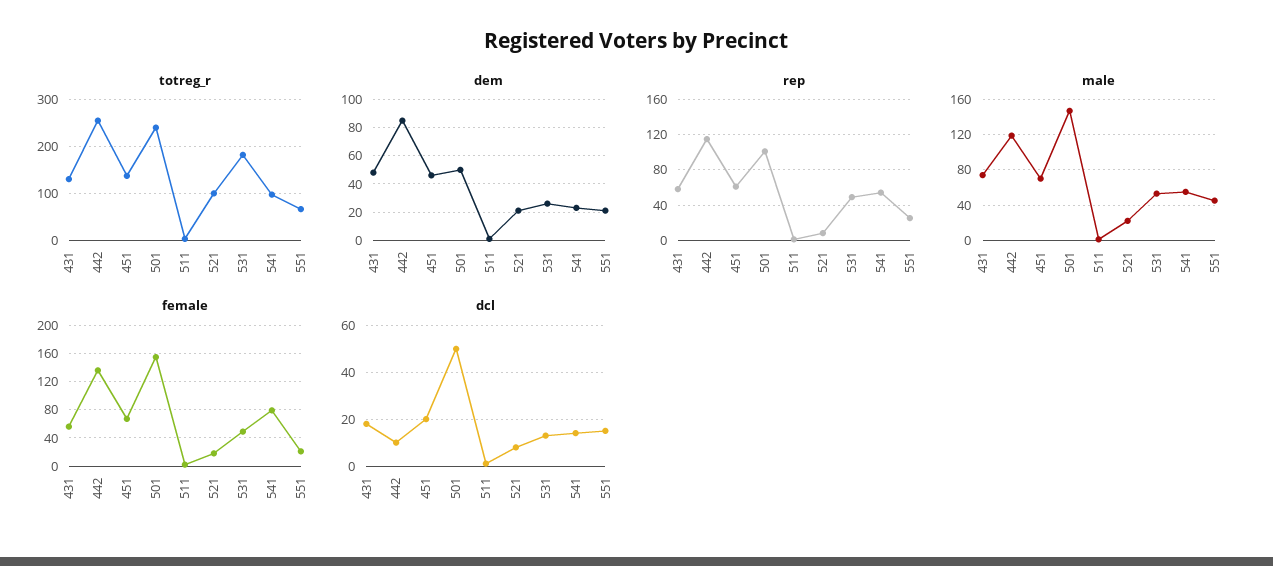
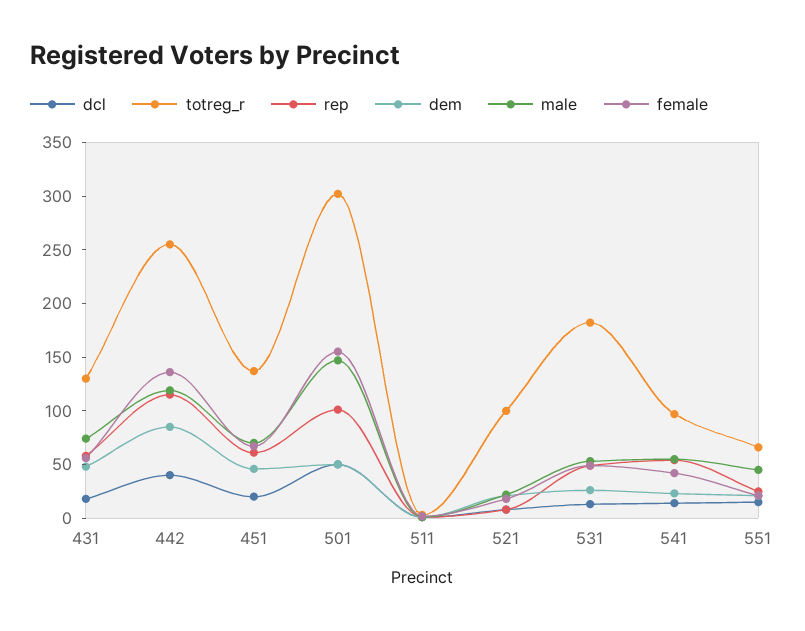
  {
    "totreg_r": {
      "431": 130,
      "442": 260,
      "451": 140,
-     "501": 240,
+     "501": 300,
      "511": 0,
      "521": 100,
      "531": 180,
      "541": 100,
      "551": 70
    },
    "dem": {
      "431": 50,
      "442": 85,
      "451": 45,
      "501": 50,
      "511": 0,
      "521": 20,
      "531": 25,
      "541": 25,
      "551": 20
    },
    "rep": {
      "431": 60,
      "442": 120,
      "451": 60,
      "501": 100,
      "511": 0,
      "521": 10,
      "531": 50,
      "541": 50,
      "551": 30
    },
    "male": {
      "431": 70,
      "442": 120,
      "451": 70,
      "501": 150,
      "511": 0,
      "521": 20,
      "531": 50,
      "541": 60,
      "551": 50
    },
    "female": {
      "431": 60,
      "442": 140,
      "451": 70,
      "501": 160,
      "511": 0,
      "521": 20,
      "531": 50,
-     "541": 80,
+     "541": 40,
      "551": 20
    },
    "dcl": {
      "431": 20,
-     "442": 10,
+     "442": 40,
      "451": 20,
      "501": 50,
      "511": 0,
      "521": 10,
      "531": 15,
      "541": 15,
      "551": 15
    }
  }

